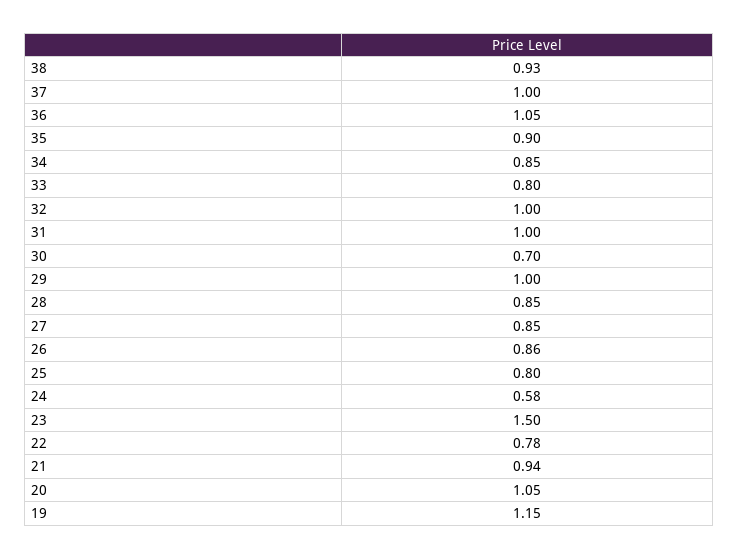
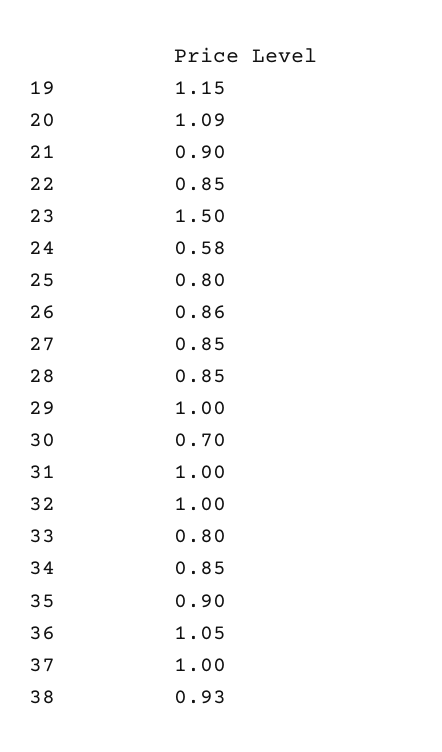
  {
    "38": 0.93,
    "37": 1,
    "36": 1.05,
    "35": 0.9,
    "34": 0.85,
    "33": 0.8,
    "32": 1,
    "31": 1,
    "30": 0.7,
    "29": 1,
    "28": 0.85,
    "27": 0.85,
    "26": 0.86,
    "25": 0.8,
    "24": 0.58,
    "23": 1.5,
-   "22": 0.78,
+   "22": 0.85,
-   "21": 0.94,
+   "21": 0.9,
-   "20": 1.05,
+   "20": 1.09,
    "19": 1.15
  }

